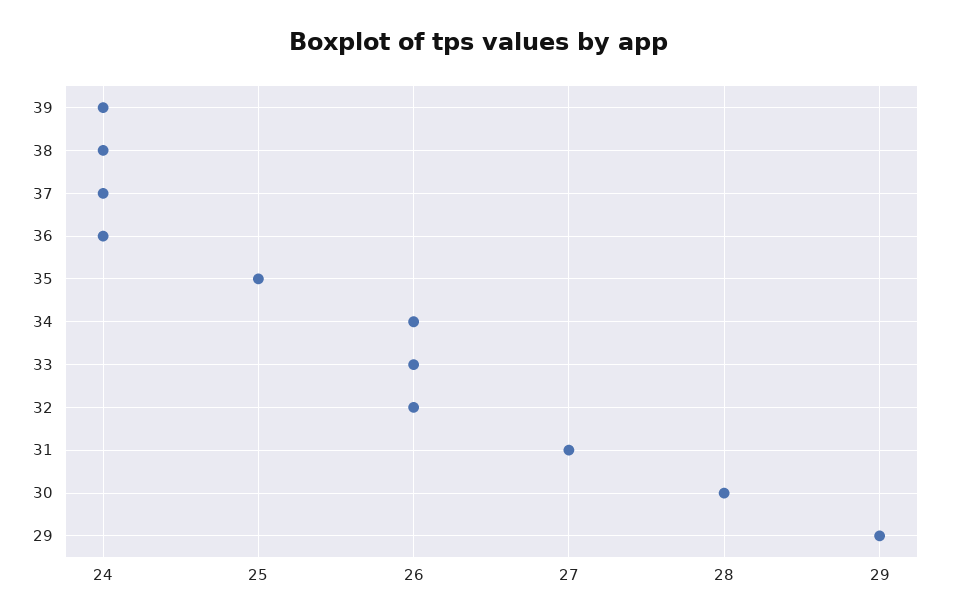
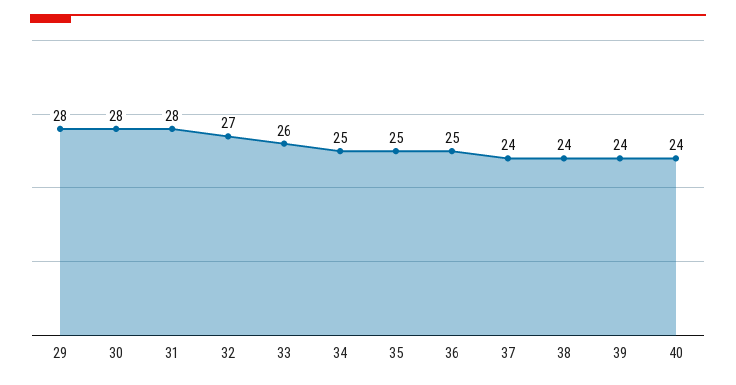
  {
    "39": 24,
    "38": 24,
    "37": 24,
-   "36": 24,
+   "36": 25,
    "35": 25,
-   "34": 26,
+   "34": 25,
    "33": 26,
-   "32": 26,
+   "32": 27,
-   "31": 27,
+   "31": 28,
    "30": 28,
-   "29": 29
+   "29": 28,
+   "40": 24
  }

